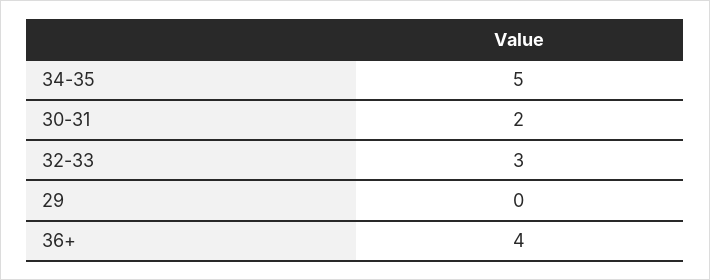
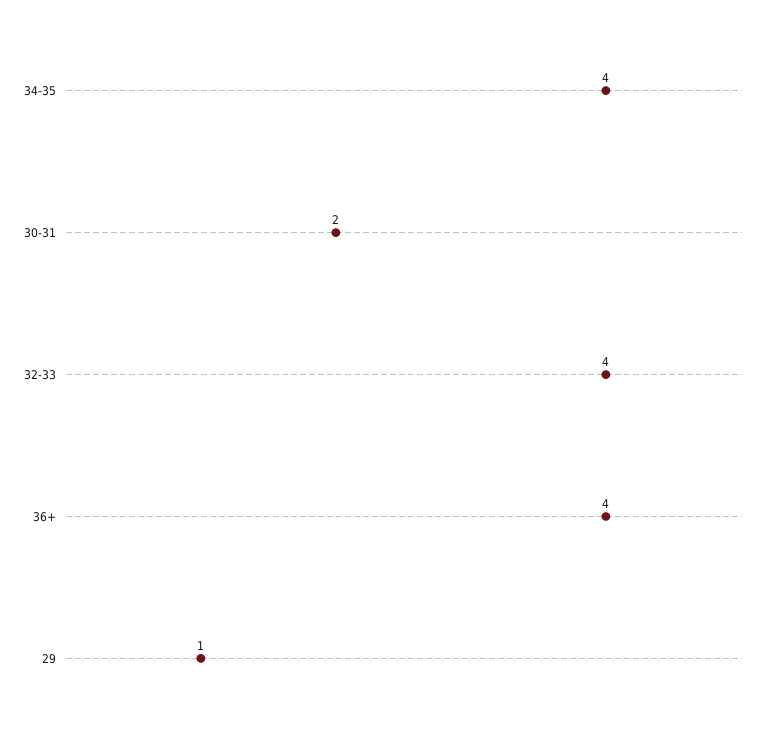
  {
-   "34-35": 5,
+   "34-35": 4,
    "30-31": 2,
-   "32-33": 3,
+   "32-33": 4,
-   "29": 0,
+   "29": 1,
    "36+": 4
  }

